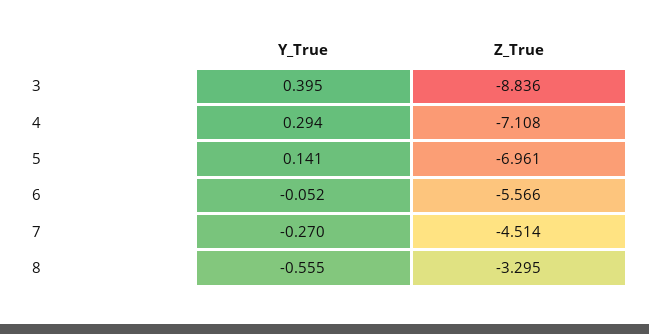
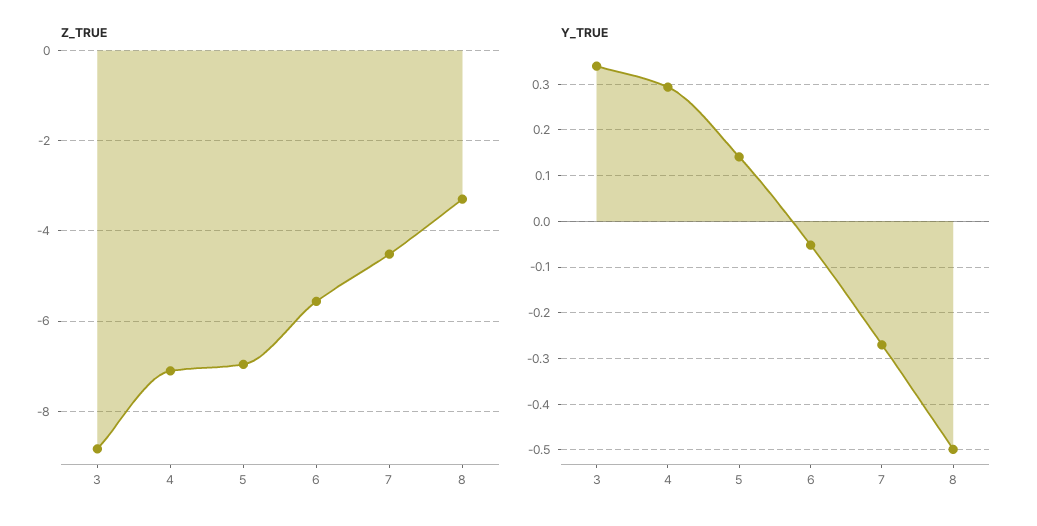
  {
    "Y_True": {
-     "3": 0.395,
+     "3": 0.34,
      "4": 0.294,
      "5": 0.141,
      "6": -0.052,
      "7": -0.27,
-     "8": -0.555
+     "8": -0.5
    },
    "Z_True": {
      "3": -8.836,
      "4": -7.108,
      "5": -6.961,
      "6": -5.566,
      "7": -4.514,
      "8": -3.295
    }
  }

